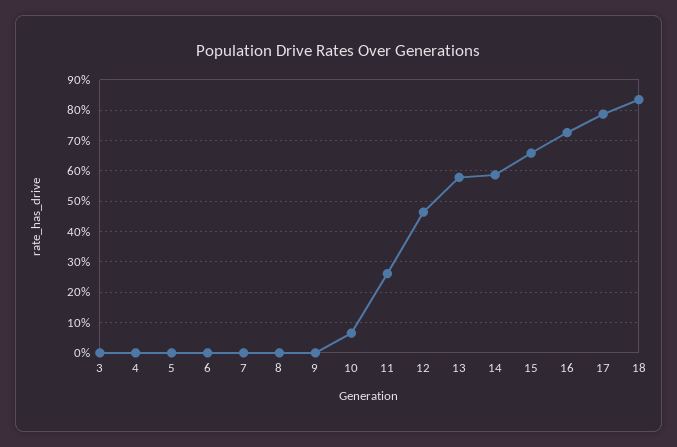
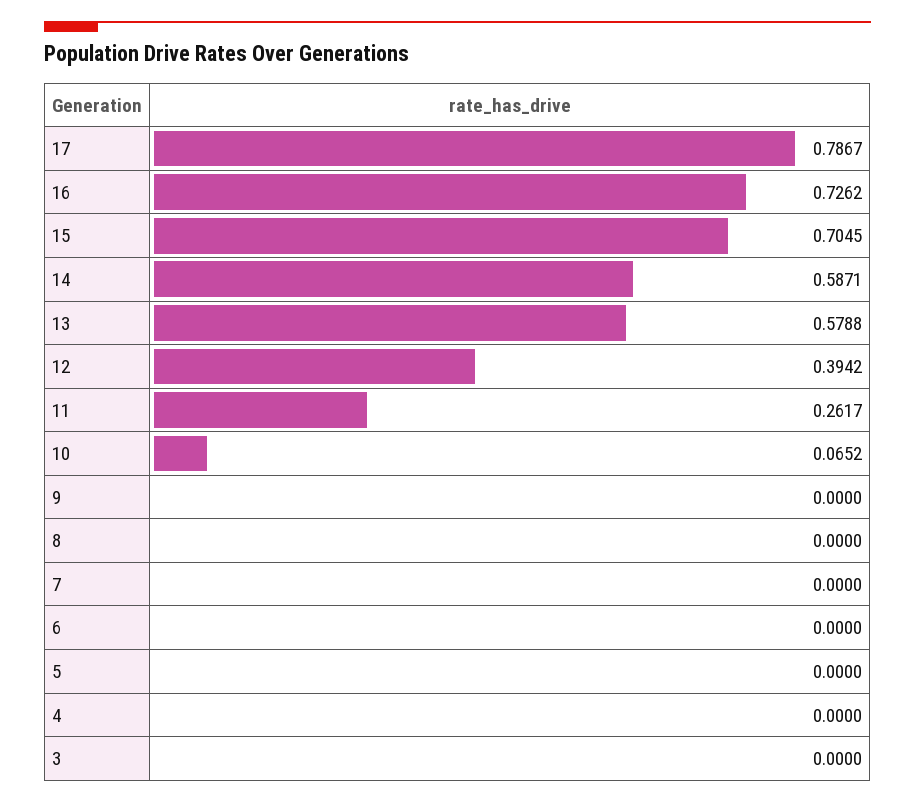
  {
    "3": 0,
    "4": 0,
    "5": 0,
    "6": 0,
    "7": 0,
    "8": 0,
    "9": 0,
    "10": 0.0652,
    "11": 0.2617,
-   "12": 0.46,
+   "12": 0.3942,
    "13": 0.5788,
    "14": 0.5871,
-   "15": 0.66,
+   "15": 0.7045,
    "16": 0.7262,
-   "17": 0.7867,
+   "17": 0.7867
-   "18": 0.84
  }

